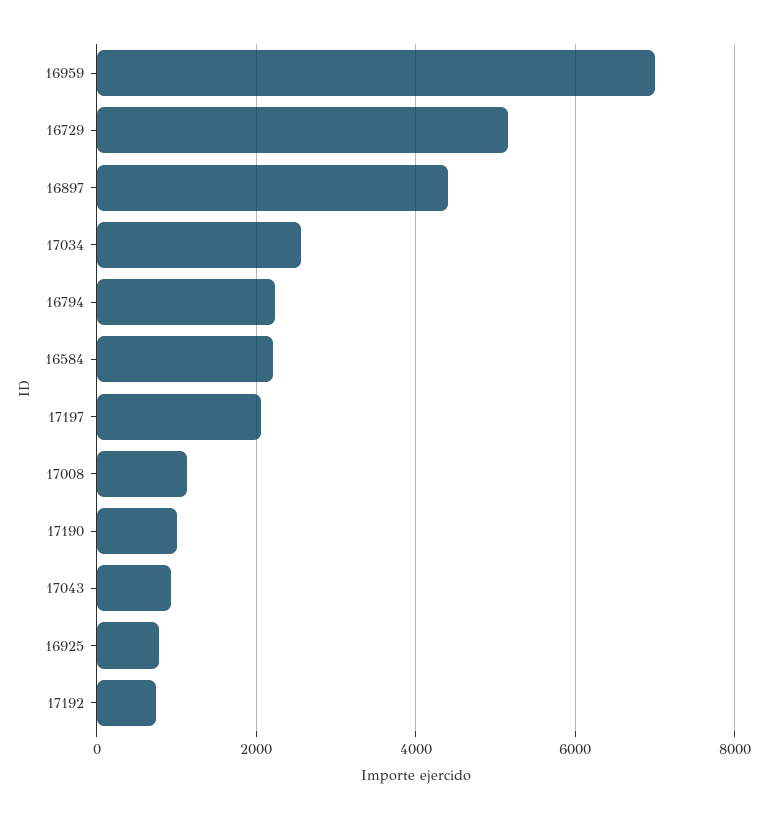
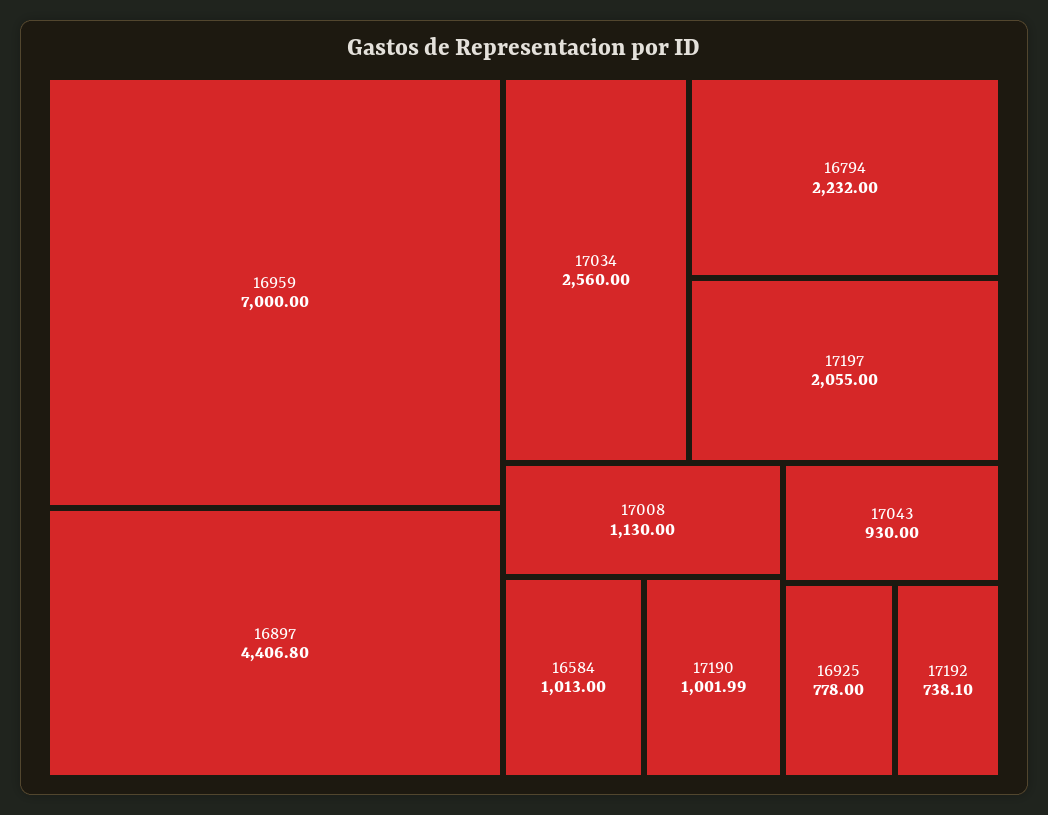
  {
    "16959": 7000,
-   "16729": 5200,
    "16897": 4406.8,
    "17034": 2560,
    "16794": 2232,
-   "16584": 2200,
+   "16584": 1013,
    "17197": 2055,
    "17008": 1130,
    "17190": 1001.99,
    "17043": 930,
    "16925": 778,
    "17192": 738.1
  }

